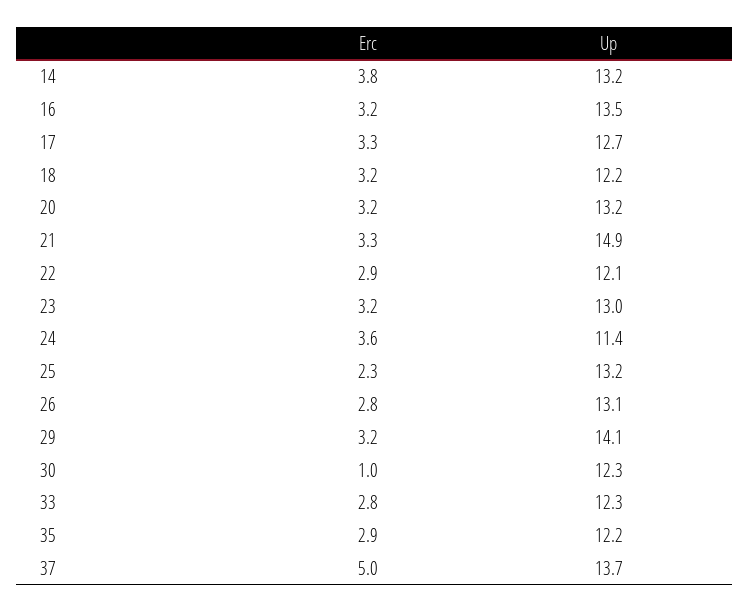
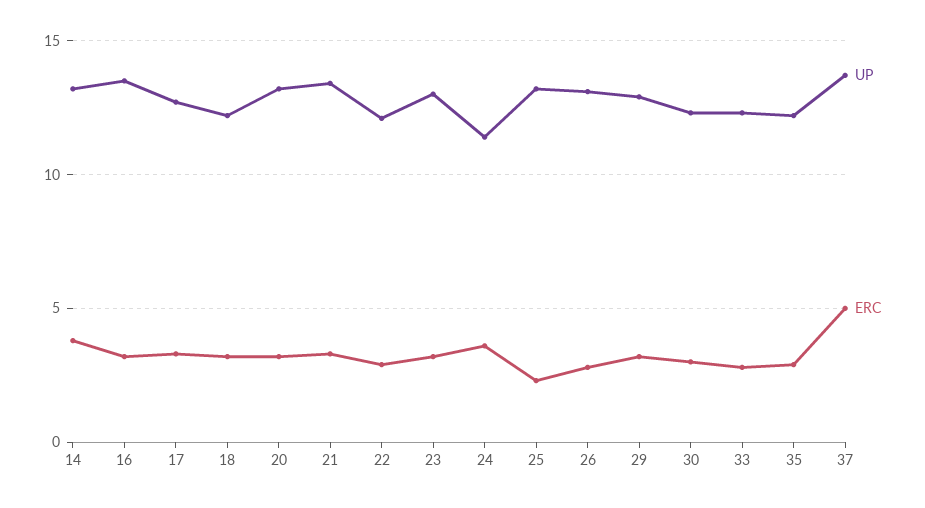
  {
    "Erc": {
      "14": 3.8,
      "16": 3.2,
      "17": 3.3,
      "18": 3.2,
      "20": 3.2,
      "21": 3.3,
      "22": 2.9,
      "23": 3.2,
      "24": 3.6,
      "25": 2.3,
      "26": 2.8,
      "29": 3.2,
-     "30": 1,
+     "30": 3,
      "33": 2.8,
      "35": 2.9,
      "37": 5
    },
    "Up": {
      "14": 13.2,
      "16": 13.5,
      "17": 12.7,
      "18": 12.2,
      "20": 13.2,
-     "21": 14.9,
+     "21": 13.5,
      "22": 12.1,
      "23": 13,
      "24": 11.4,
      "25": 13.2,
      "26": 13.1,
-     "29": 14.1,
+     "29": 13,
      "30": 12.3,
      "33": 12.3,
      "35": 12.2,
      "37": 13.7
    }
  }

